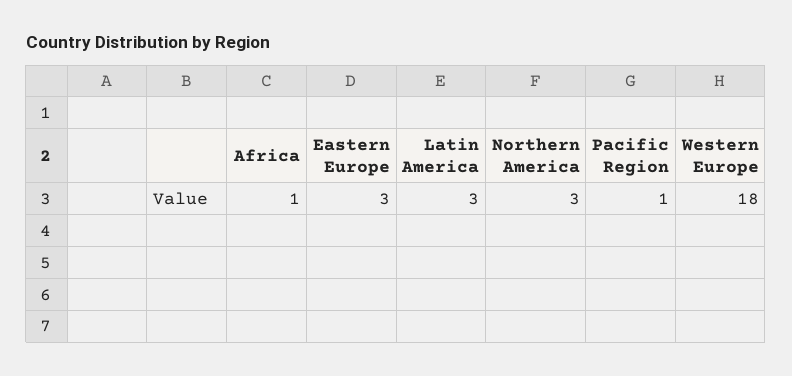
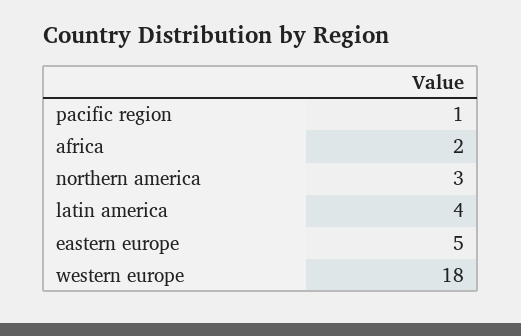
  {
-   "Africa": 1,
+   "Africa": 2,
-   "Eastern Europe": 3,
+   "Eastern Europe": 5,
-   "Latin America": 3,
+   "Latin America": 4,
    "Northern America": 3,
    "Pacific Region": 1,
    "Western Europe": 18
  }

